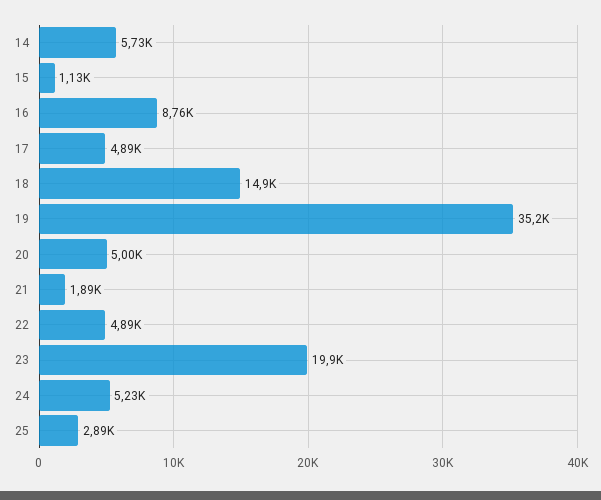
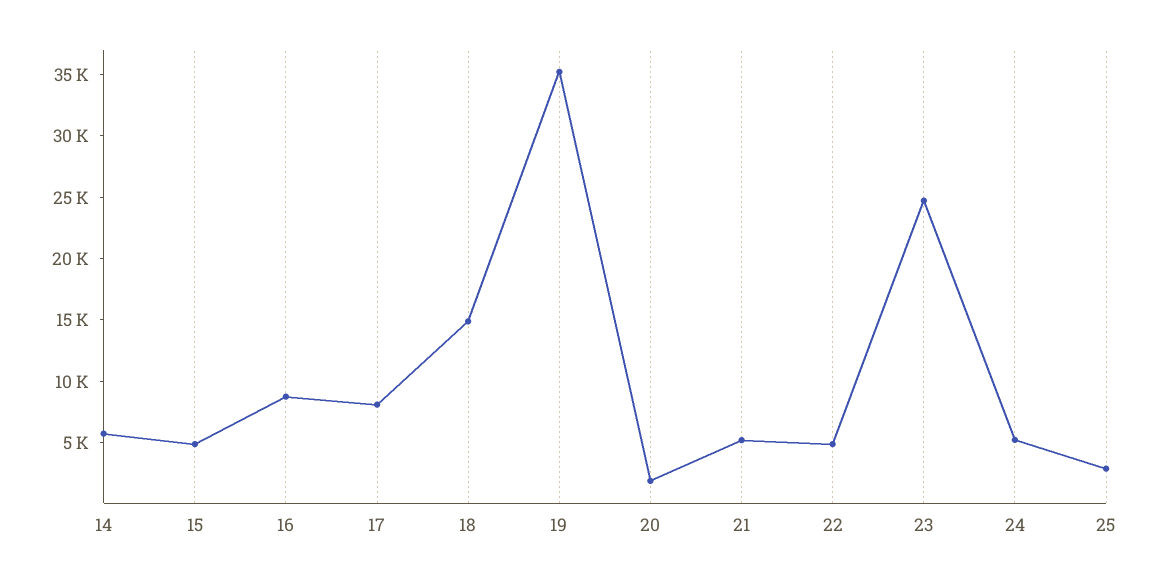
  {
    "14": 5730,
-   "15": 1130,
+   "15": 5000,
    "16": 8760,
-   "17": 4890,
+   "17": 8000,
    "18": 14900,
    "19": 35200,
-   "20": 5000,
+   "20": 2000,
-   "21": 1890,
+   "21": 5000,
    "22": 4890,
-   "23": 19900,
+   "23": 25000,
    "24": 5230,
    "25": 2890
  }

